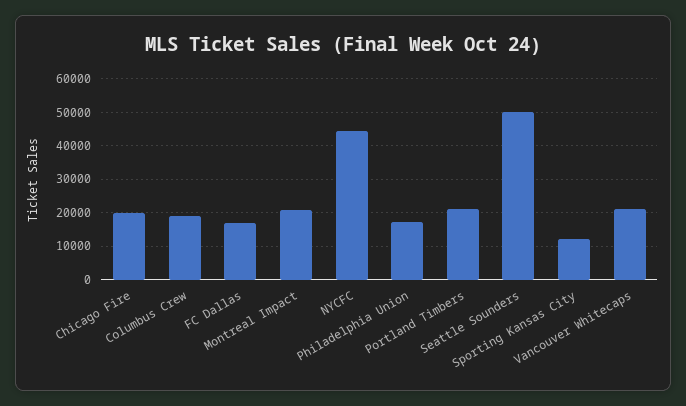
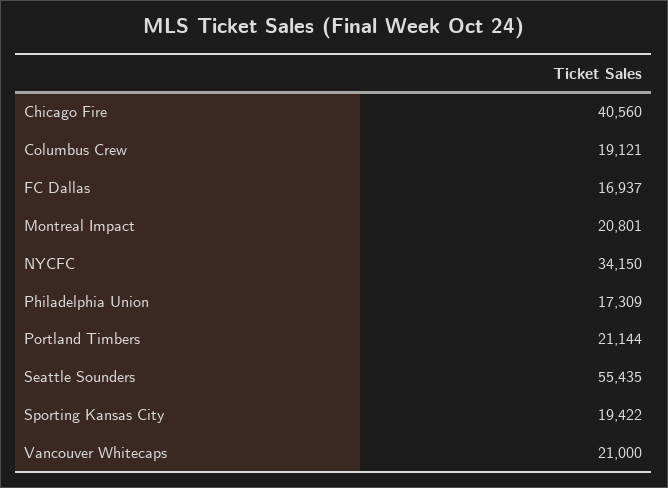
  {
-   "Chicago Fire": 20000,
+   "Chicago Fire": 40560,
    "Columbus Crew": 19121,
    "FC Dallas": 16937,
    "Montreal Impact": 20801,
-   "NYCFC": 44000,
+   "NYCFC": 34150,
    "Philadelphia Union": 17309,
    "Portland Timbers": 21144,
-   "Seattle Sounders": 50000,
+   "Seattle Sounders": 55435,
-   "Sporting Kansas City": 12000,
+   "Sporting Kansas City": 19422,
    "Vancouver Whitecaps": 21000
  }

